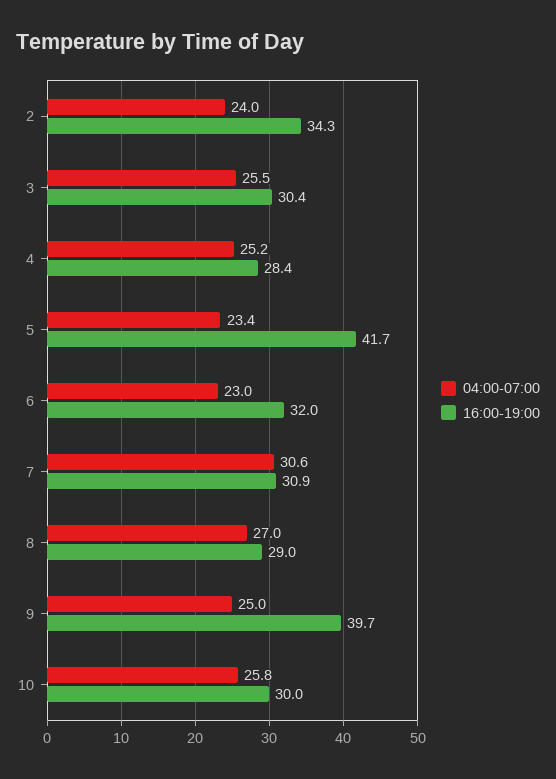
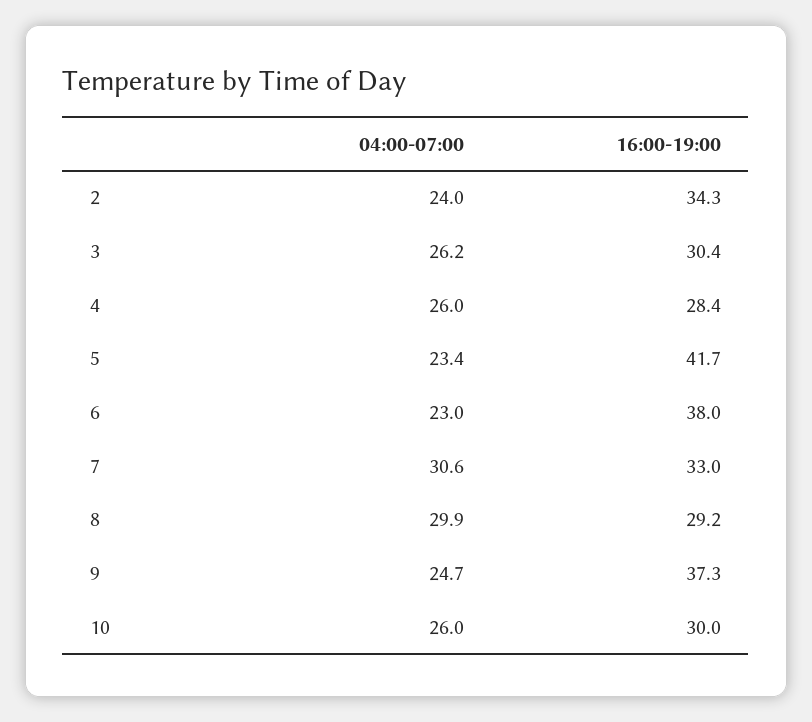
  {
    "04:00-07:00": {
      "2": 24,
-     "3": 25.5,
+     "3": 26.2,
-     "4": 25.2,
+     "4": 26,
      "5": 23.4,
      "6": 23,
      "7": 30.6,
-     "8": 27,
+     "8": 29.9,
-     "9": 25,
+     "9": 24.7,
-     "10": 25.8
+     "10": 26
    },
    "16:00-19:00": {
      "2": 34.3,
      "3": 30.4,
      "4": 28.4,
      "5": 41.7,
-     "6": 32,
+     "6": 38,
-     "7": 30.9,
+     "7": 33,
-     "8": 29,
+     "8": 29.2,
-     "9": 39.7,
+     "9": 37.3,
      "10": 30
    }
  }

